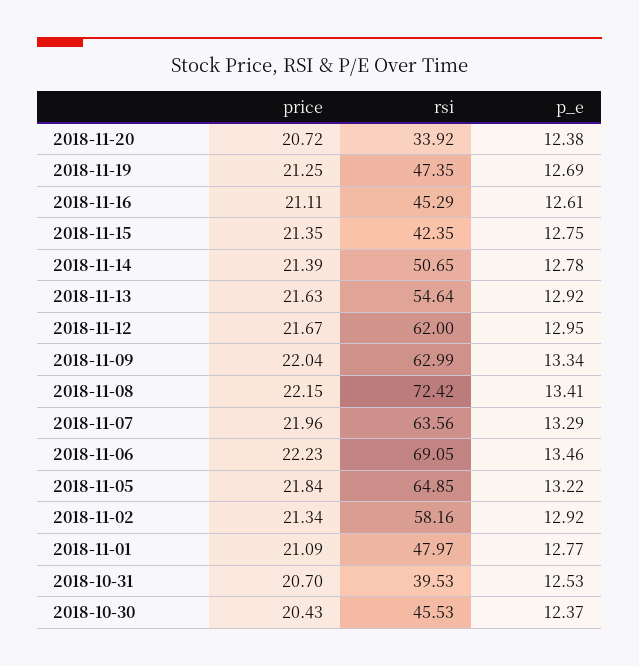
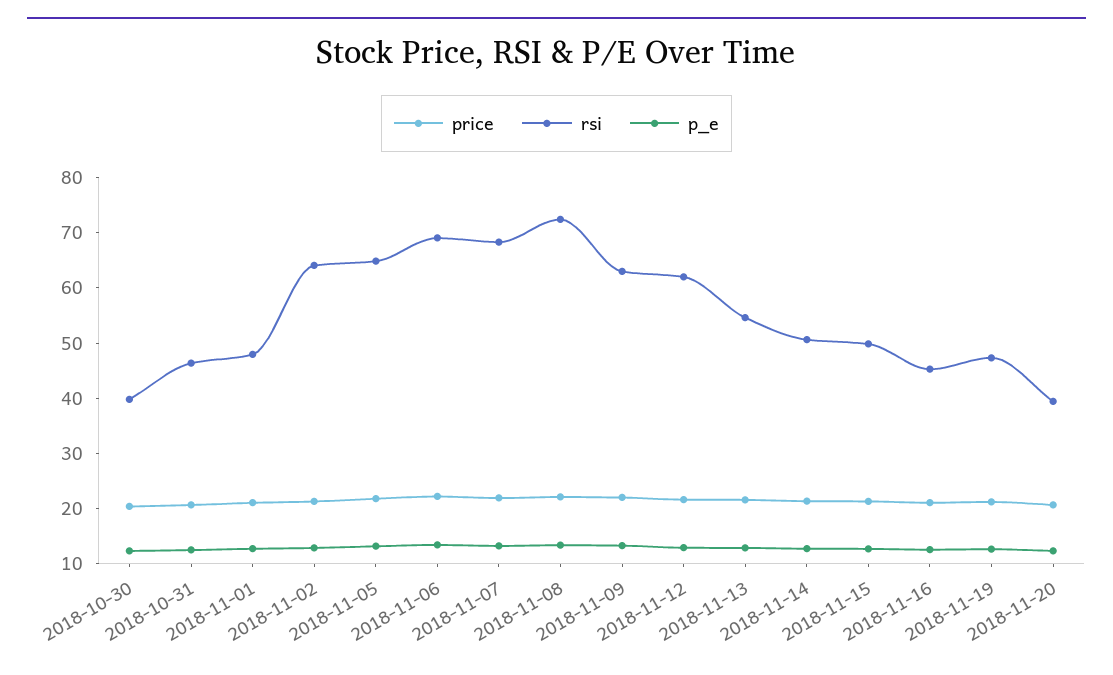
  {
    "price": {
      "2018-11-20": 20.72,
      "2018-11-19": 21.25,
      "2018-11-16": 21.11,
      "2018-11-15": 21.35,
      "2018-11-14": 21.39,
      "2018-11-13": 21.63,
      "2018-11-12": 21.67,
      "2018-11-09": 22.04,
      "2018-11-08": 22.15,
      "2018-11-07": 21.96,
      "2018-11-06": 22.23,
      "2018-11-05": 21.84,
      "2018-11-02": 21.34,
      "2018-11-01": 21.09,
      "2018-10-31": 20.7,
      "2018-10-30": 20.43
    },
    "rsi": {
-     "2018-11-20": 33.92,
+     "2018-11-20": 40,
      "2018-11-19": 47.35,
      "2018-11-16": 45.29,
-     "2018-11-15": 42.35,
+     "2018-11-15": 50,
      "2018-11-14": 50.65,
      "2018-11-13": 54.64,
      "2018-11-12": 62,
      "2018-11-09": 62.99,
      "2018-11-08": 72.42,
-     "2018-11-07": 63.56,
+     "2018-11-07": 68,
      "2018-11-06": 69.05,
      "2018-11-05": 64.85,
-     "2018-11-02": 58.16,
+     "2018-11-02": 64,
      "2018-11-01": 47.97,
-     "2018-10-31": 39.53,
+     "2018-10-31": 46,
-     "2018-10-30": 45.53
+     "2018-10-30": 40
    },
    "p_e": {
      "2018-11-20": 12.38,
      "2018-11-19": 12.69,
      "2018-11-16": 12.61,
      "2018-11-15": 12.75,
      "2018-11-14": 12.78,
      "2018-11-13": 12.92,
      "2018-11-12": 12.95,
      "2018-11-09": 13.34,
      "2018-11-08": 13.41,
      "2018-11-07": 13.29,
      "2018-11-06": 13.46,
      "2018-11-05": 13.22,
      "2018-11-02": 12.92,
      "2018-11-01": 12.77,
      "2018-10-31": 12.53,
      "2018-10-30": 12.37
    }
  }

